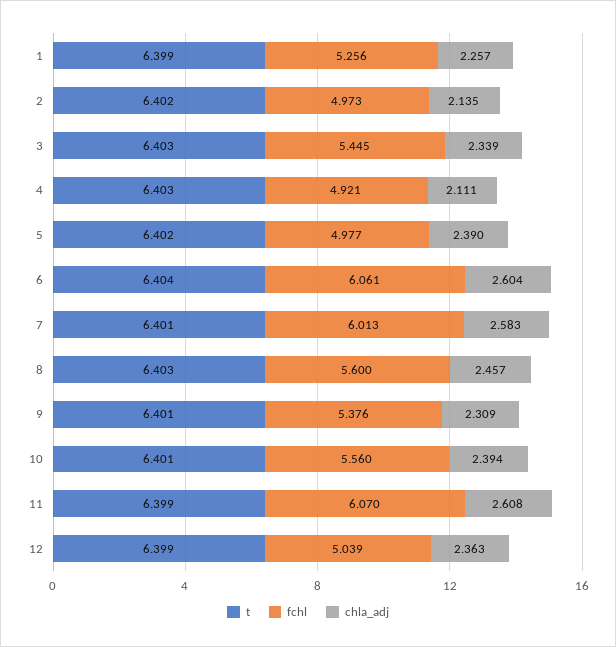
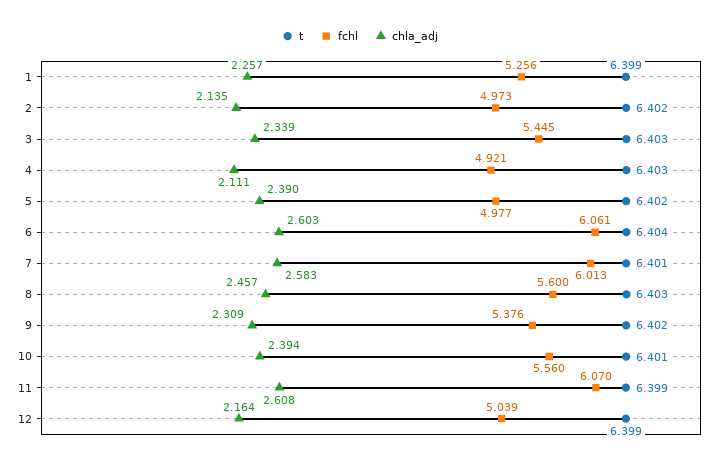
  {
    "t": {
      "1": 6.399,
      "2": 6.402,
      "3": 6.403,
      "4": 6.403,
      "5": 6.402,
      "6": 6.404,
      "7": 6.401,
      "8": 6.403,
-     "9": 6.401,
+     "9": 6.402,
      "10": 6.401,
      "11": 6.399,
      "12": 6.399
    },
    "fchl": {
      "1": 5.256,
      "2": 4.973,
      "3": 5.445,
      "4": 4.921,
      "5": 4.977,
      "6": 6.061,
      "7": 6.013,
      "8": 5.6,
      "9": 5.376,
      "10": 5.56,
      "11": 6.07,
      "12": 5.039
    },
    "chla_adj": {
      "1": 2.257,
      "2": 2.135,
      "3": 2.339,
      "4": 2.111,
      "5": 2.39,
-     "6": 2.604,
+     "6": 2.603,
      "7": 2.583,
      "8": 2.457,
      "9": 2.309,
      "10": 2.394,
      "11": 2.608,
-     "12": 2.363
+     "12": 2.164
    }
  }

